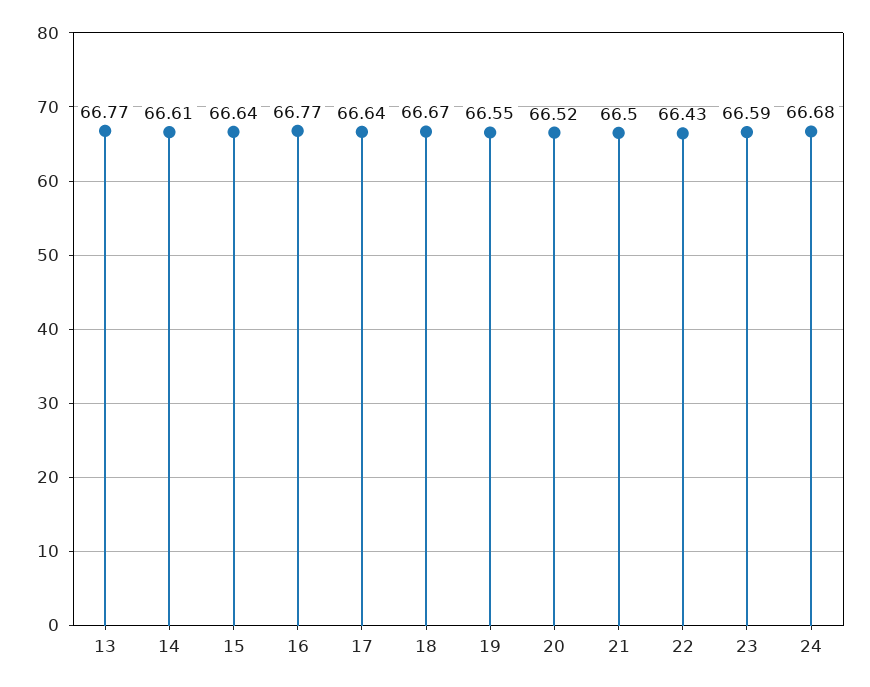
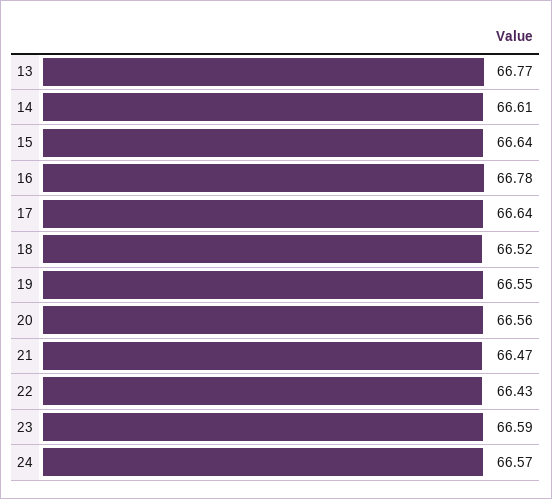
  {
    "13": 66.77,
    "14": 66.61,
    "15": 66.64,
-   "16": 66.77,
+   "16": 66.78,
    "17": 66.64,
-   "18": 66.67,
+   "18": 66.52,
    "19": 66.55,
-   "20": 66.52,
+   "20": 66.56,
-   "21": 66.5,
+   "21": 66.47,
    "22": 66.43,
    "23": 66.59,
-   "24": 66.68
+   "24": 66.57
  }

